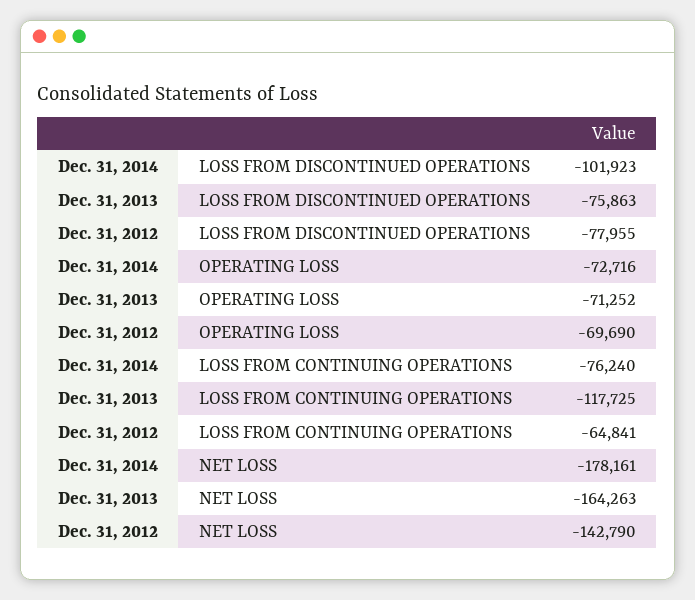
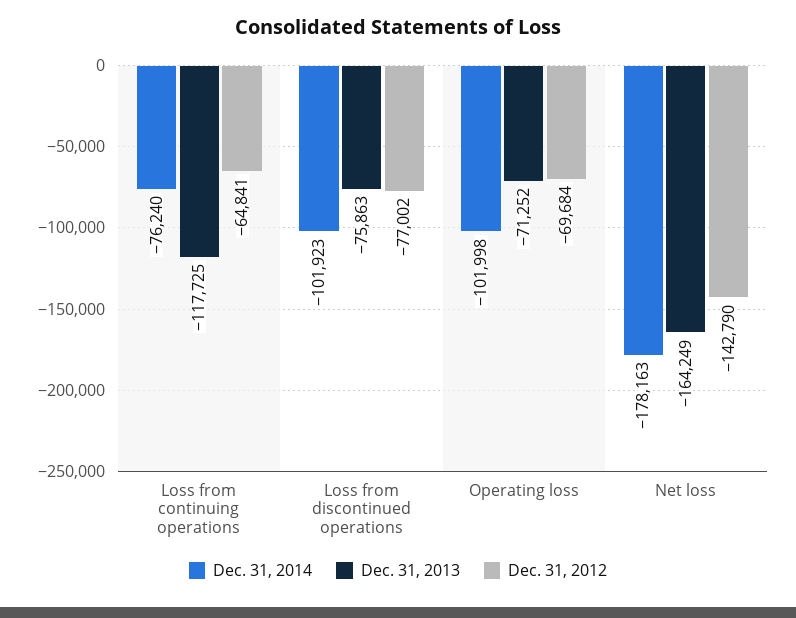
  {
    "Dec. 31, 2014": {
      "LOSS FROM DISCONTINUED OPERATIONS": -101923,
-     "OPERATING LOSS": -72716,
+     "OPERATING LOSS": -101998,
      "LOSS FROM CONTINUING OPERATIONS": -76240,
-     "NET LOSS": -178161
+     "NET LOSS": -178163
    },
    "Dec. 31, 2013": {
      "LOSS FROM DISCONTINUED OPERATIONS": -75863,
      "OPERATING LOSS": -71252,
      "LOSS FROM CONTINUING OPERATIONS": -117725,
-     "NET LOSS": -164263
+     "NET LOSS": -164249
    },
    "Dec. 31, 2012": {
-     "LOSS FROM DISCONTINUED OPERATIONS": -77955,
+     "LOSS FROM DISCONTINUED OPERATIONS": -77002,
-     "OPERATING LOSS": -69690,
+     "OPERATING LOSS": -69684,
      "LOSS FROM CONTINUING OPERATIONS": -64841,
      "NET LOSS": -142790
    }
  }

